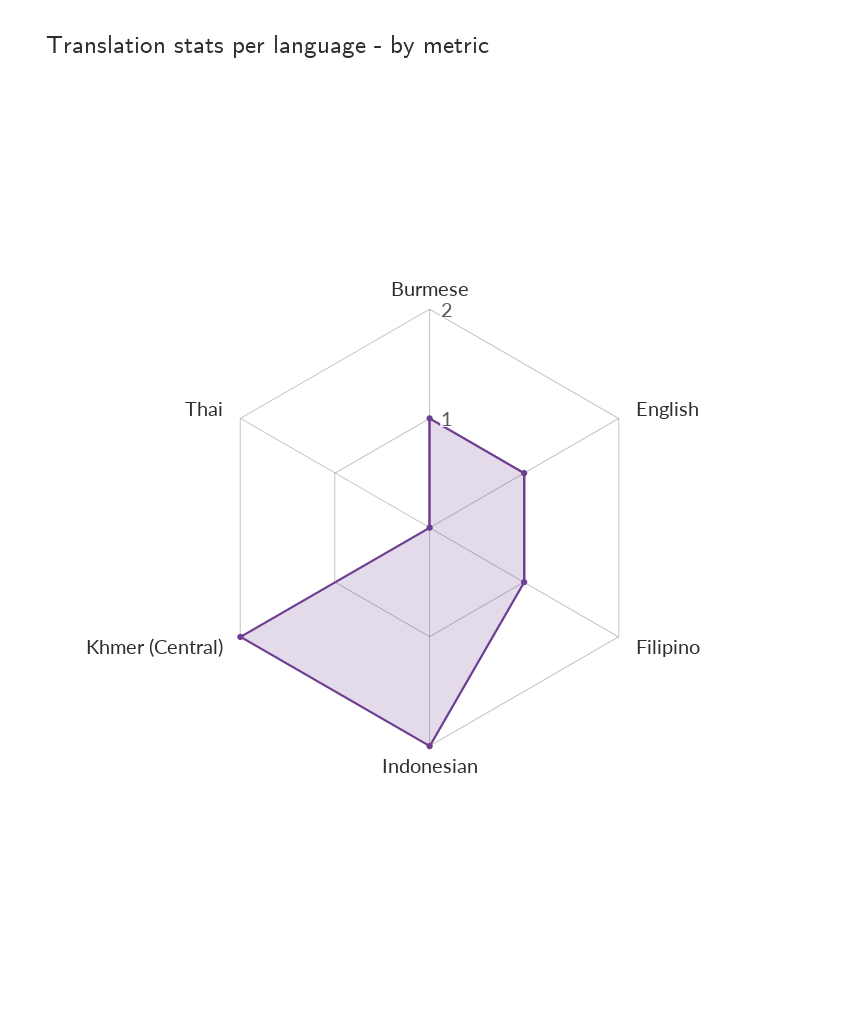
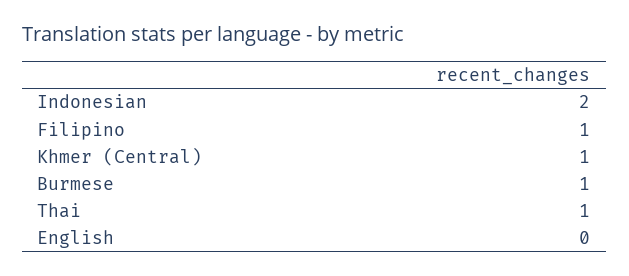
  {
    "Burmese": 1,
-   "English": 1,
+   "English": 0,
    "Filipino": 1,
    "Indonesian": 2,
-   "Khmer (Central)": 2,
+   "Khmer (Central)": 1,
-   "Thai": 0
+   "Thai": 1
  }

